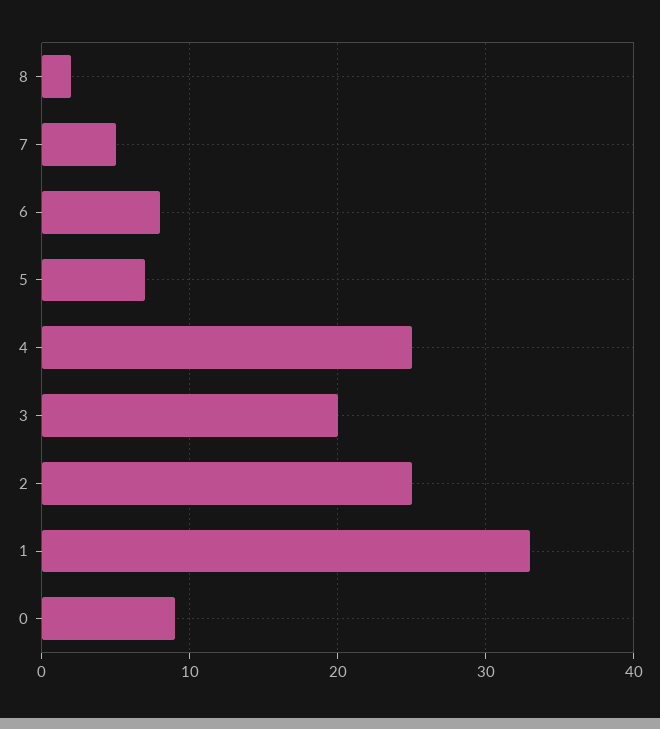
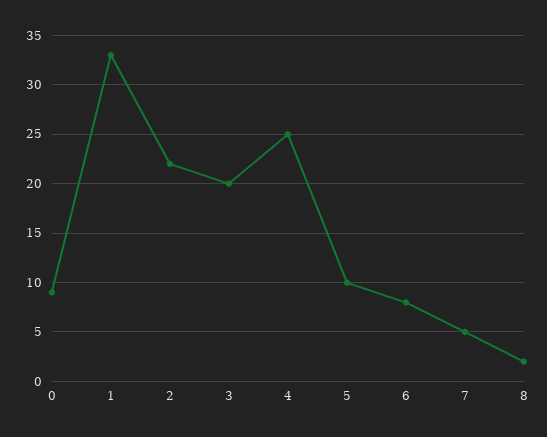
  {
    "8": 2,
    "7": 5,
    "6": 8,
-   "5": 7,
+   "5": 10,
    "4": 25,
    "3": 20,
-   "2": 25,
+   "2": 22,
    "1": 33,
    "0": 9
  }

